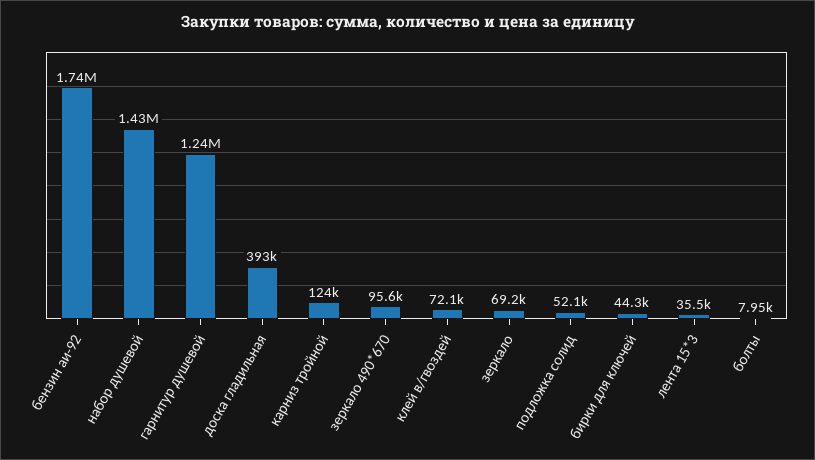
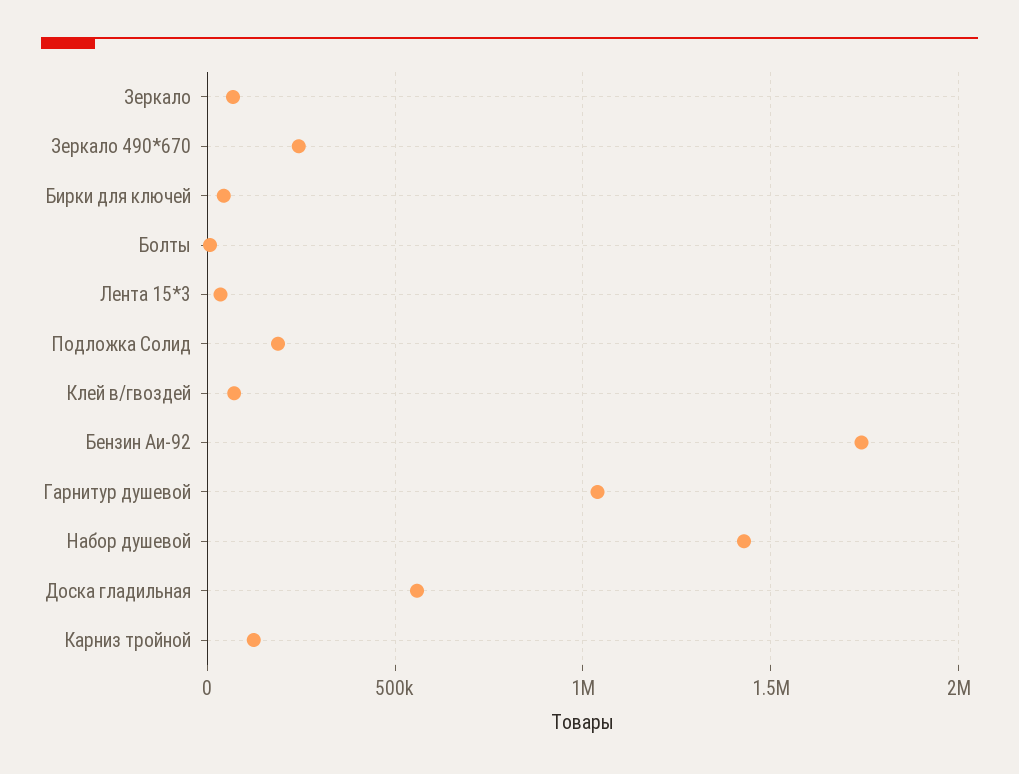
  {
    "бензин аи-92": 1740000,
    "набор душевой": 1430000,
-   "гарнитур душевой": 1240000,
+   "гарнитур душевой": 1050000,
-   "доска гладильная": 393000,
+   "доска гладильная": 550000,
    "карниз тройной": 124000,
-   "зеркало 490*670": 95600,
+   "зеркало 490*670": 250000,
    "клей в/гвоздей": 72100,
    "зеркало": 69200,
-   "подложка солид": 52100,
+   "подложка солид": 200000,
    "бирки для ключей": 44300,
    "лента 15*3": 35500,
    "болты": 7950
  }

